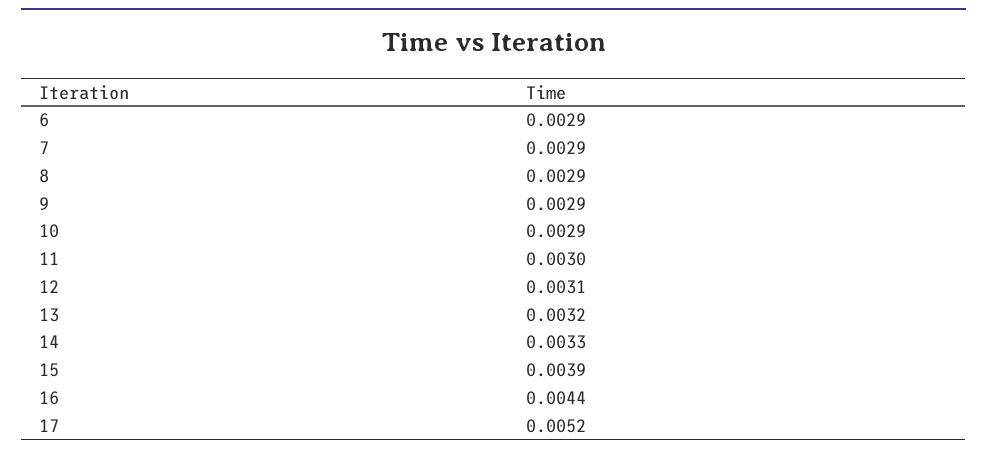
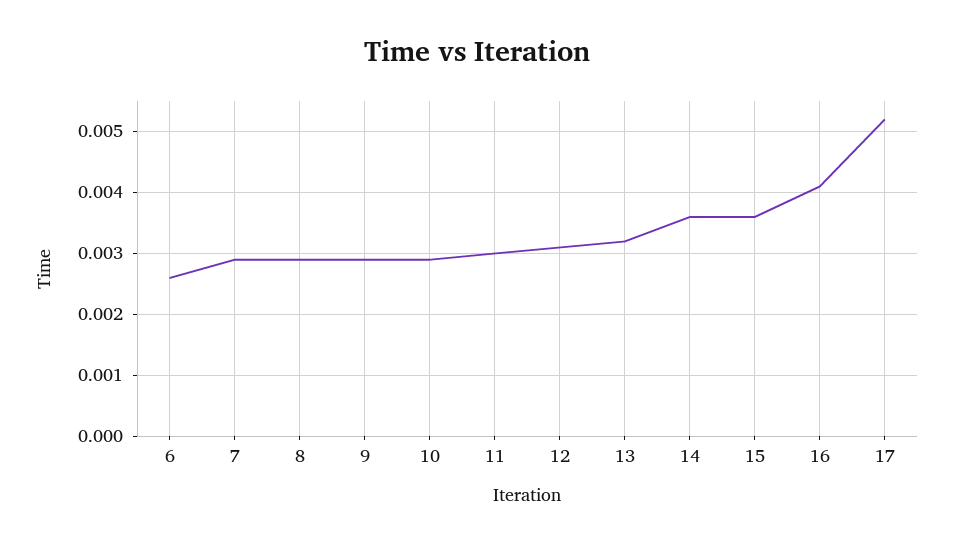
  {
-   "6": 0.0029,
+   "6": 0.0026,
    "7": 0.0029,
    "8": 0.0029,
    "9": 0.0029,
    "10": 0.0029,
    "11": 0.003,
    "12": 0.0031,
    "13": 0.0032,
-   "14": 0.0033,
+   "14": 0.0036,
-   "15": 0.0039,
+   "15": 0.0036,
-   "16": 0.0044,
+   "16": 0.0041,
    "17": 0.0052
  }

